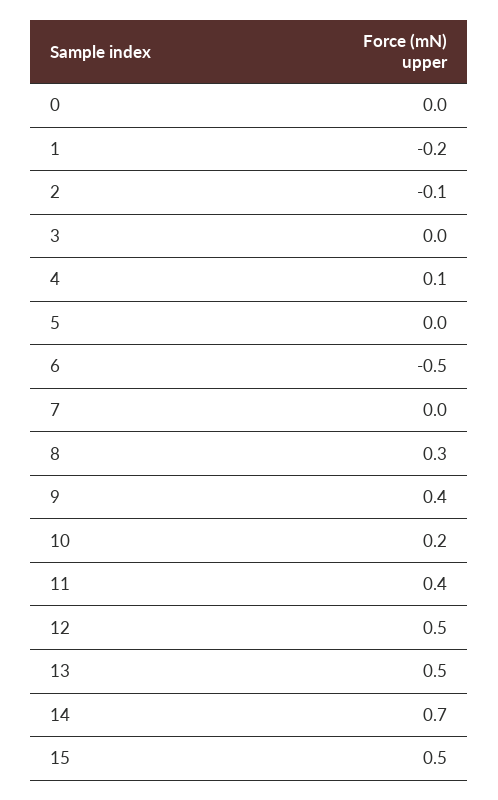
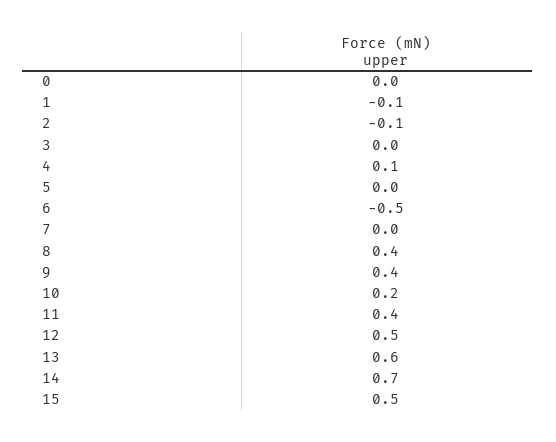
  {
    "0": 0,
-   "1": -0.2,
+   "1": -0.1,
    "2": -0.1,
    "3": 0,
    "4": 0.1,
    "5": 0,
    "6": -0.5,
    "7": 0,
-   "8": 0.3,
+   "8": 0.4,
    "9": 0.4,
    "10": 0.2,
    "11": 0.4,
    "12": 0.5,
-   "13": 0.5,
+   "13": 0.6,
    "14": 0.7,
    "15": 0.5
  }

